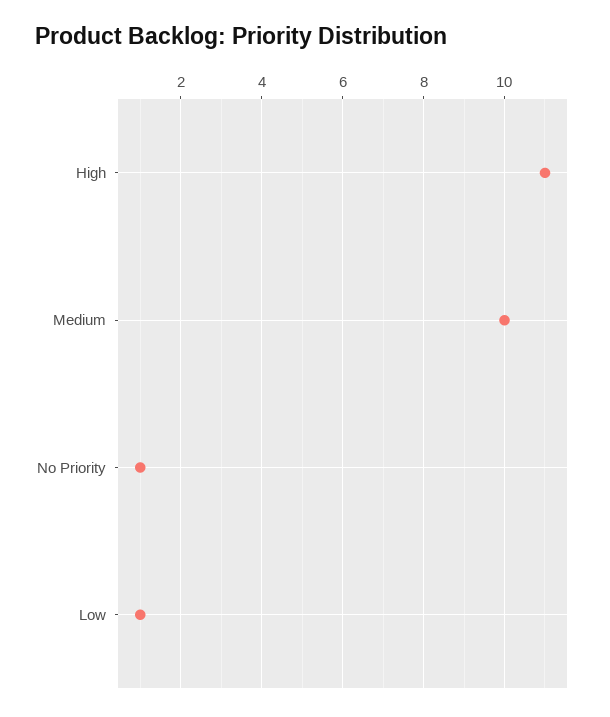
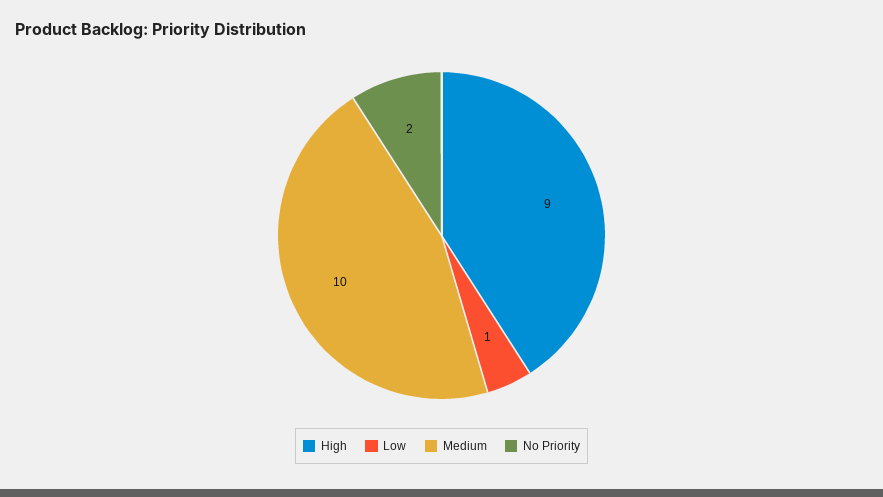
  {
-   "High": 11,
+   "High": 9,
    "Medium": 10,
-   "No Priority": 1,
+   "No Priority": 2,
    "Low": 1
  }

